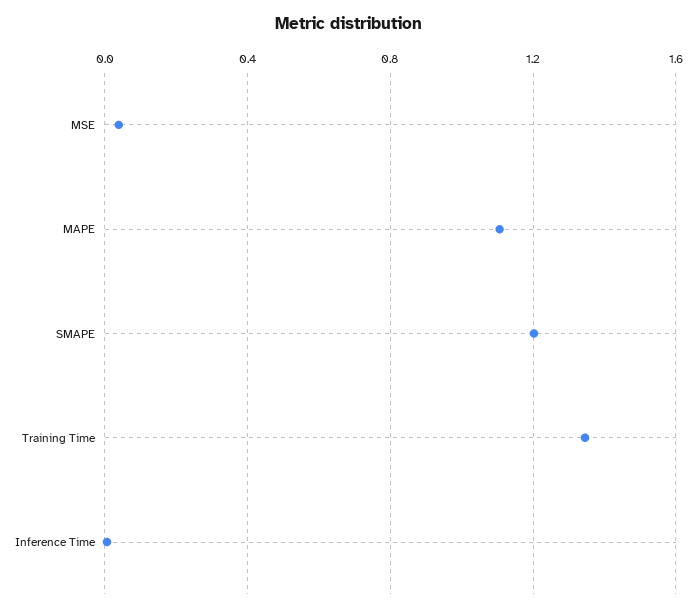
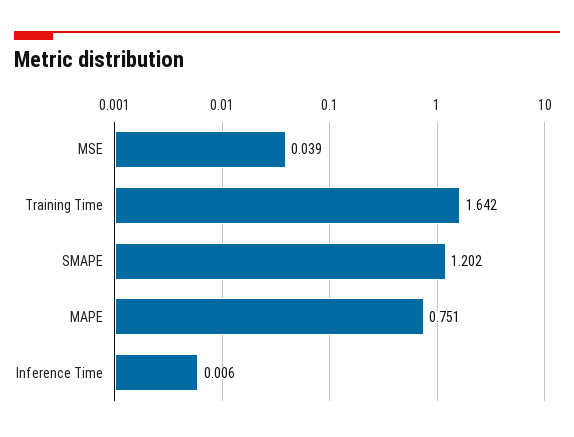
  {
    "MSE": 0.039,
-   "MAPE": 1.1,
+   "MAPE": 0.751,
    "SMAPE": 1.202,
-   "Training Time": 1.35,
+   "Training Time": 1.642,
    "Inference Time": 0.006
  }

